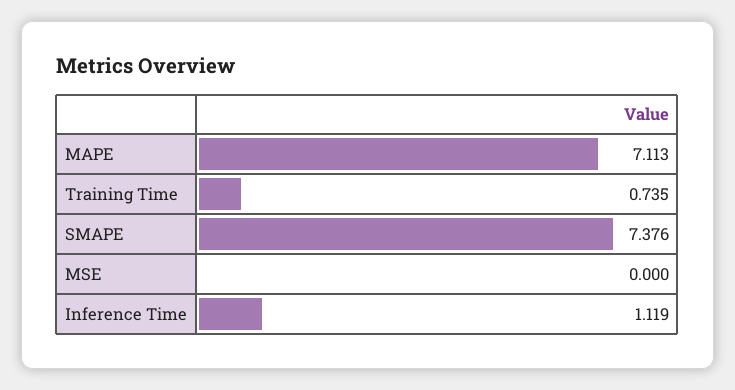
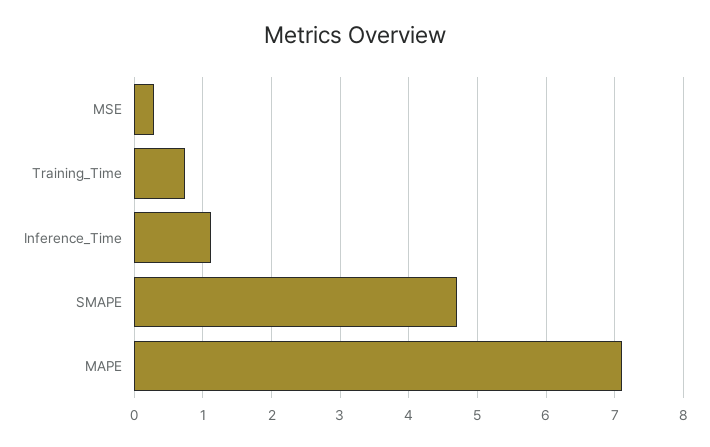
  {
    "MAPE": 7.113,
    "Training Time": 0.735,
-   "SMAPE": 7.376,
+   "SMAPE": 4.7,
-   "MSE": 0,
+   "MSE": 0.3,
    "Inference Time": 1.119
  }

